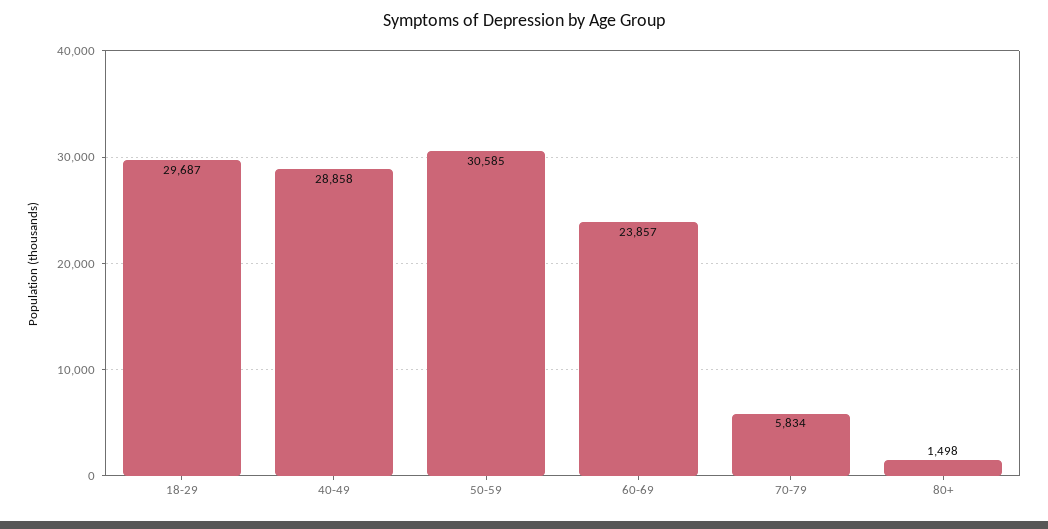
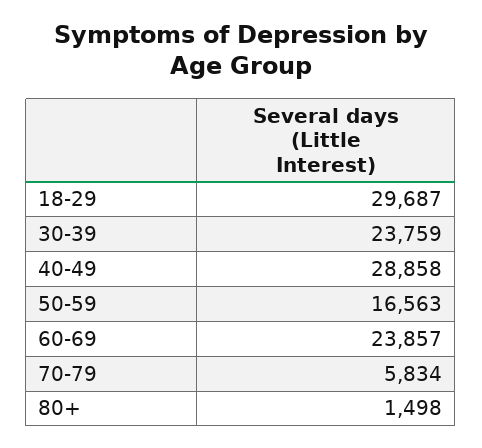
  {
    "18-29": 29687,
    "40-49": 28858,
-   "50-59": 30585,
+   "50-59": 16563,
    "60-69": 23857,
    "70-79": 5834,
-   "80+": 1498
+   "80+": 1498,
+   "30-39": 23759
  }

